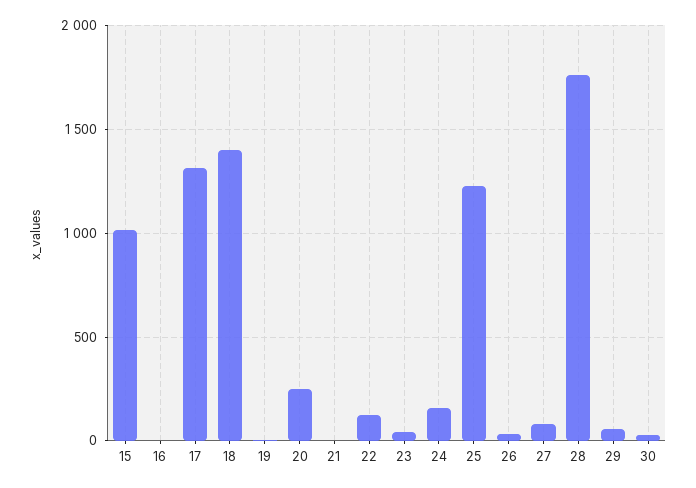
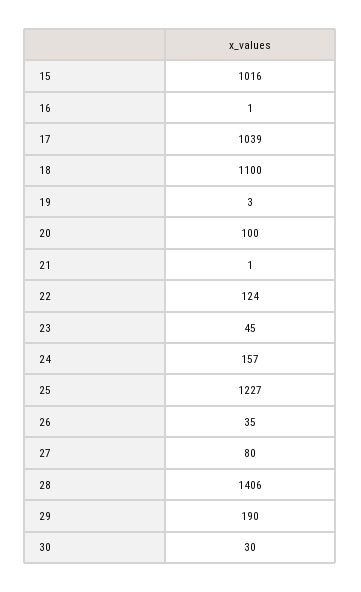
  {
    "15": 1016,
    "16": 1,
-   "17": 1300,
+   "17": 1039,
-   "18": 1400,
+   "18": 1100,
    "19": 3,
-   "20": 250,
+   "20": 100,
    "21": 1,
    "22": 124,
    "23": 45,
    "24": 157,
    "25": 1227,
    "26": 35,
    "27": 80,
-   "28": 1750,
+   "28": 1406,
-   "29": 50,
+   "29": 190,
    "30": 30
  }

